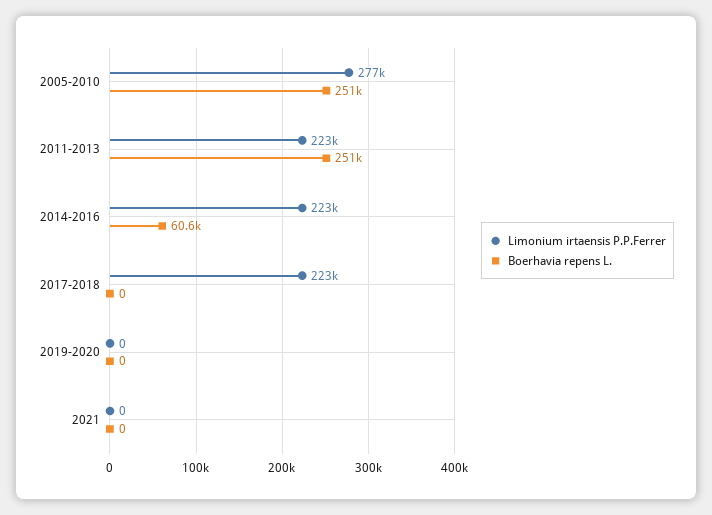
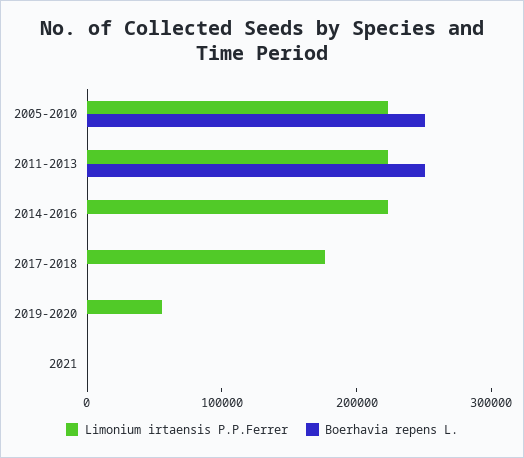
  {
    "Limonium irtaensis P.P.Ferrer": {
-     "2005-2010": 277000,
+     "2005-2010": 220000,
      "2011-2013": 223000,
      "2014-2016": 223000,
-     "2017-2018": 223000,
+     "2017-2018": 180000,
-     "2019-2020": 0,
+     "2019-2020": 60000,
      "2021": 0
    },
    "Boerhavia repens L.": {
      "2005-2010": 251000,
      "2011-2013": 251000,
-     "2014-2016": 60600,
+     "2014-2016": 0,
      "2017-2018": 0,
      "2019-2020": 0,
      "2021": 0
    }
  }

